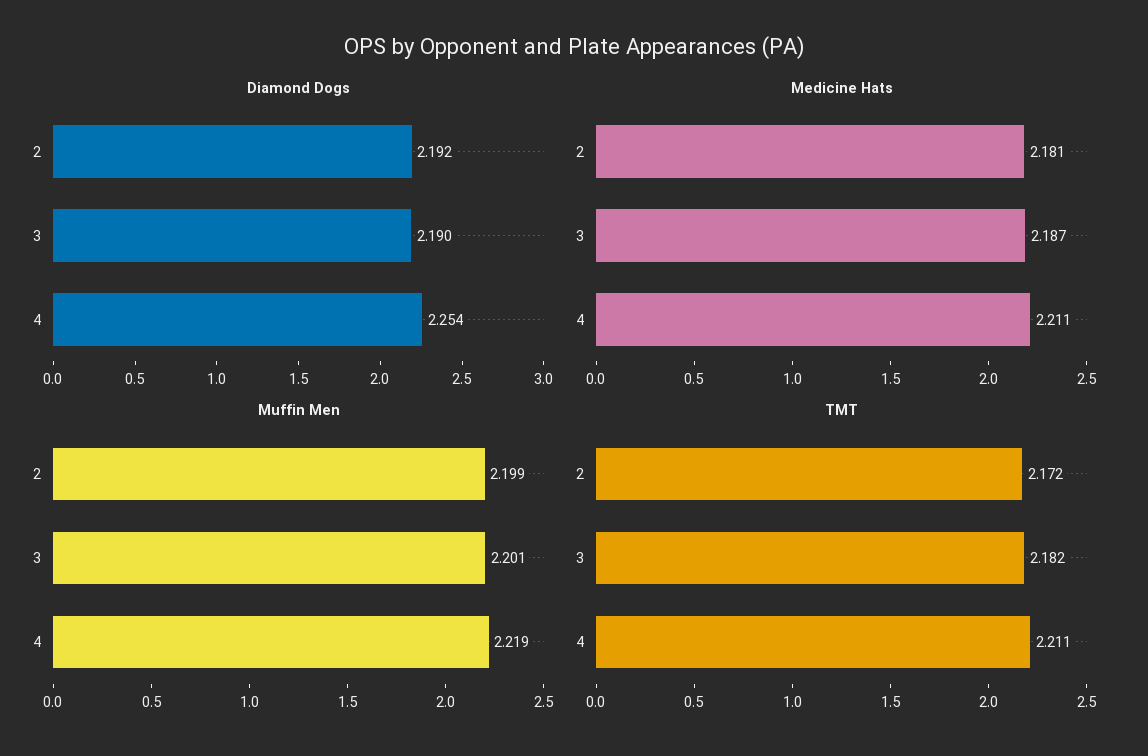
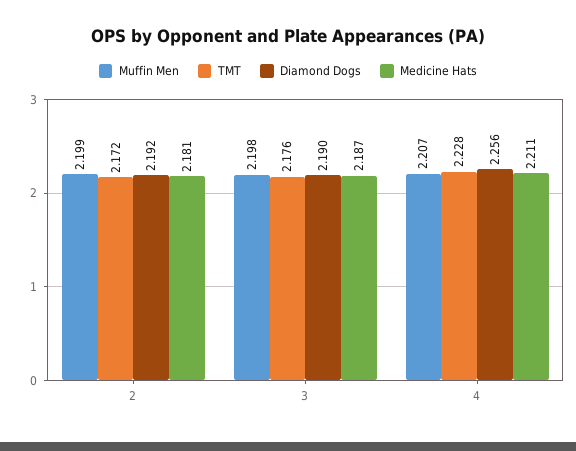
  {
    "Diamond Dogs": {
      "2": 2.192,
      "3": 2.19,
-     "4": 2.254
+     "4": 2.256
    },
    "Medicine Hats": {
      "2": 2.181,
      "3": 2.187,
      "4": 2.211
    },
    "Muffin Men": {
      "2": 2.199,
-     "3": 2.201,
+     "3": 2.198,
-     "4": 2.219
+     "4": 2.207
    },
    "TMT": {
      "2": 2.172,
-     "3": 2.182,
+     "3": 2.176,
-     "4": 2.211
+     "4": 2.228
    }
  }

